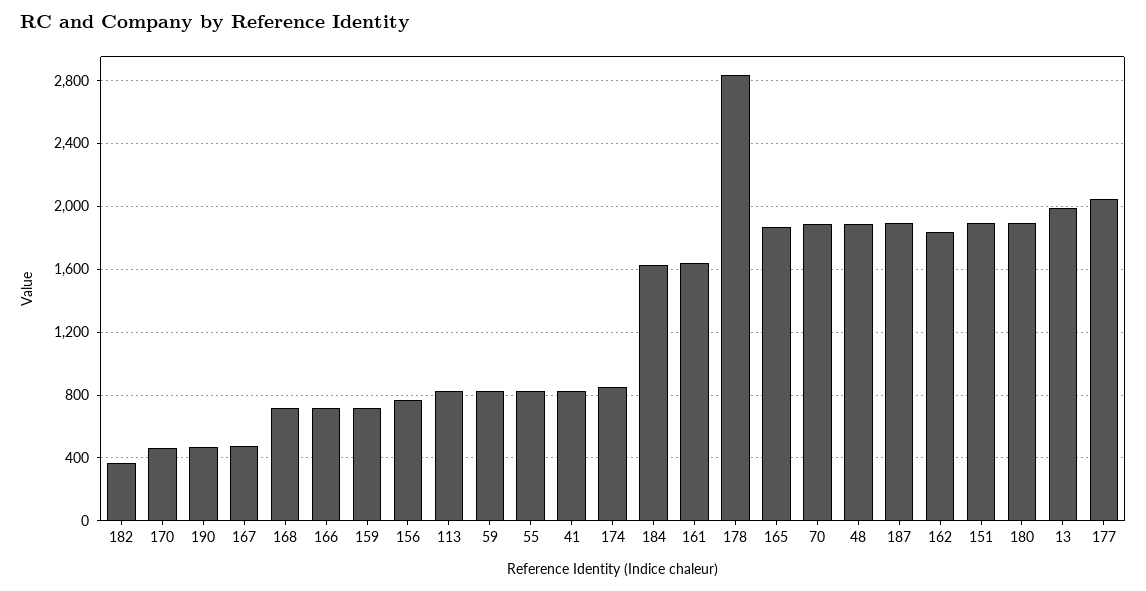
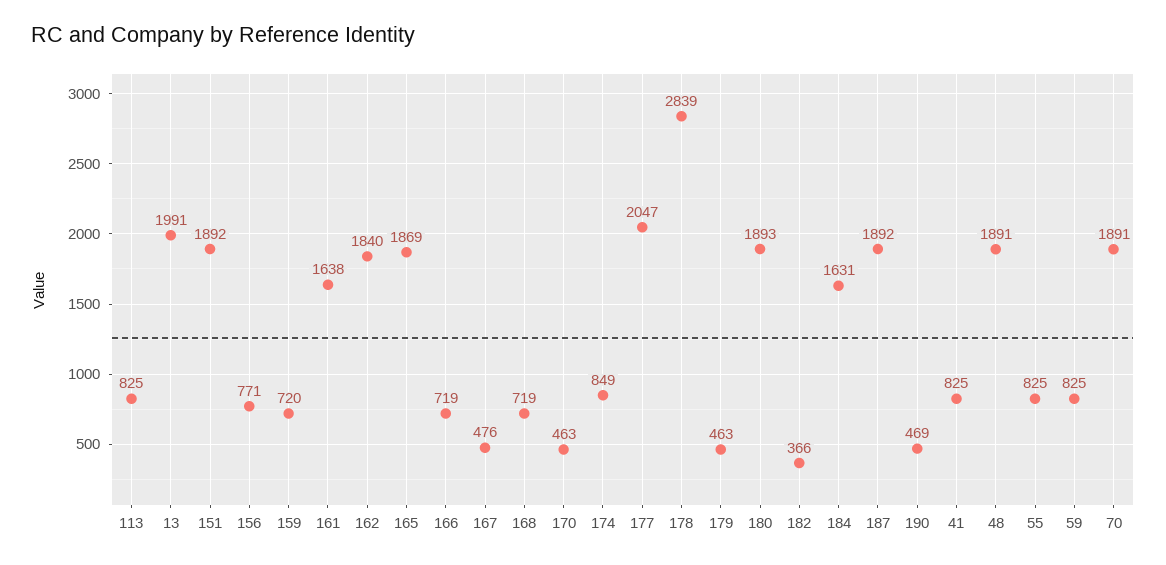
  {
    "182": 366,
    "170": 463,
    "190": 469,
    "167": 476,
    "168": 719,
    "166": 719,
    "159": 720,
    "156": 771,
    "113": 825,
    "59": 825,
    "55": 825,
    "41": 825,
    "174": 849,
    "184": 1631,
    "161": 1638,
    "178": 2839,
    "165": 1869,
    "70": 1891,
    "48": 1891,
    "187": 1892,
    "162": 1840,
    "151": 1892,
    "180": 1893,
    "13": 1991,
-   "177": 2047
+   "177": 2047,
+   "179": 463
  }

